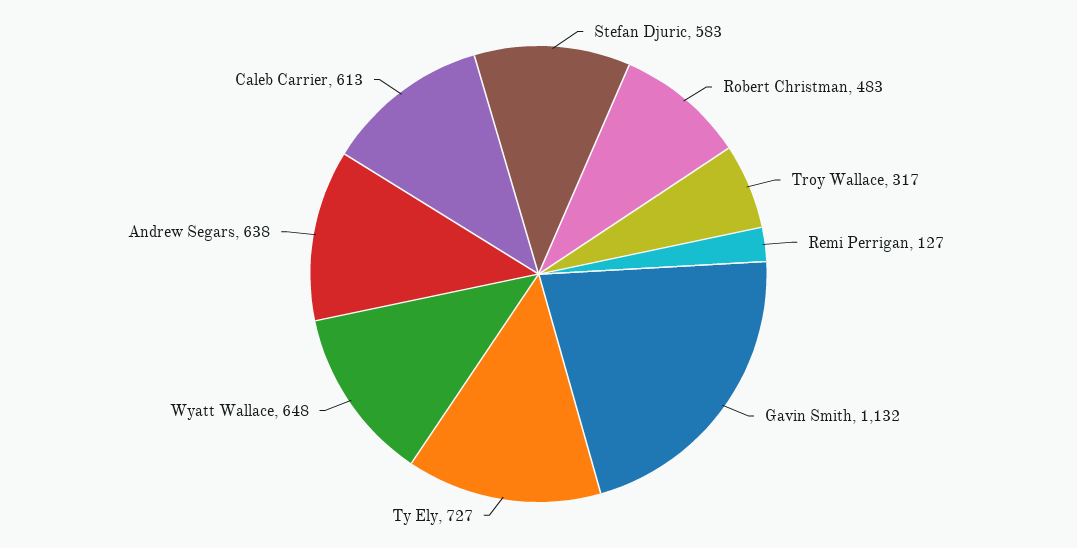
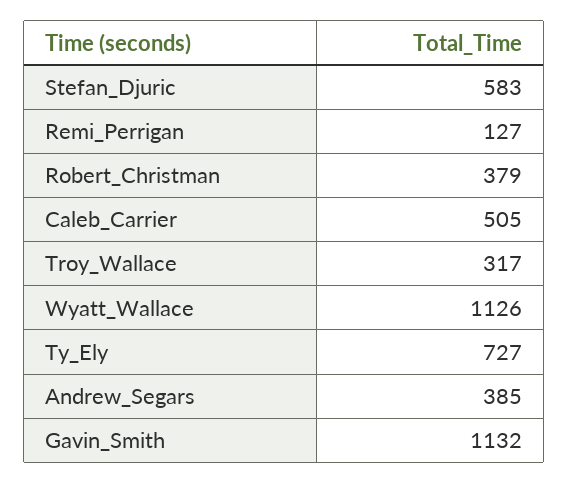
  {
    "Stefan Djuric": 583,
-   "Robert Christman": 483,
+   "Robert Christman": 379,
    "Troy Wallace": 317,
    "Remi Perrigan": 127,
    "Gavin Smith": 1132,
    "Ty Ely": 727,
-   "Wyatt Wallace": 648,
+   "Wyatt Wallace": 1126,
-   "Andrew Segars": 638,
+   "Andrew Segars": 385,
-   "Caleb Carrier": 613
+   "Caleb Carrier": 505
  }

